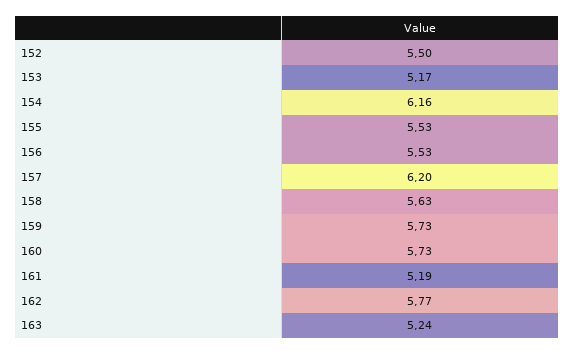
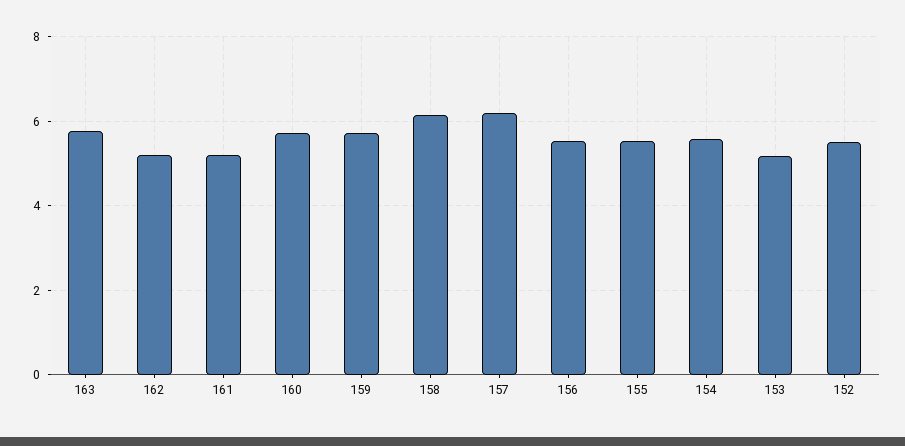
  {
    "152": 5.5,
    "153": 5.17,
-   "154": 6.16,
+   "154": 5.6,
    "155": 5.53,
    "156": 5.53,
    "157": 6.2,
-   "158": 5.63,
+   "158": 6.2,
    "159": 5.73,
    "160": 5.73,
    "161": 5.19,
-   "162": 5.77,
+   "162": 5.2,
-   "163": 5.24
+   "163": 5.8
  }

